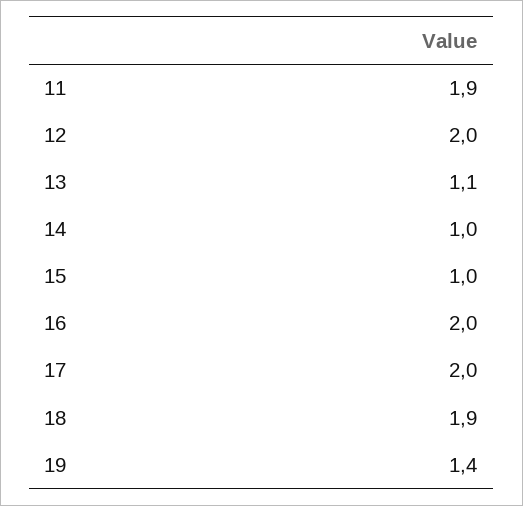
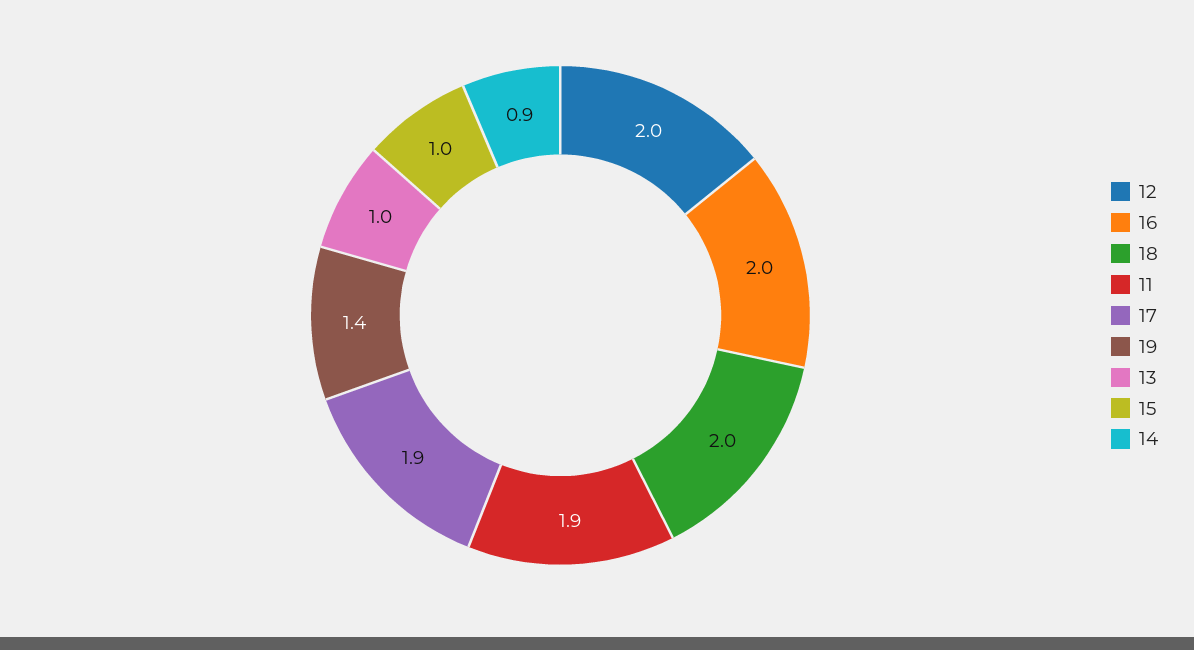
  {
    "11": 1.9,
    "12": 2,
-   "13": 1.1,
+   "13": 1,
-   "14": 1,
+   "14": 0.9,
    "15": 1,
    "16": 2,
-   "17": 2,
+   "17": 1.9,
-   "18": 1.9,
+   "18": 2,
    "19": 1.4
  }

